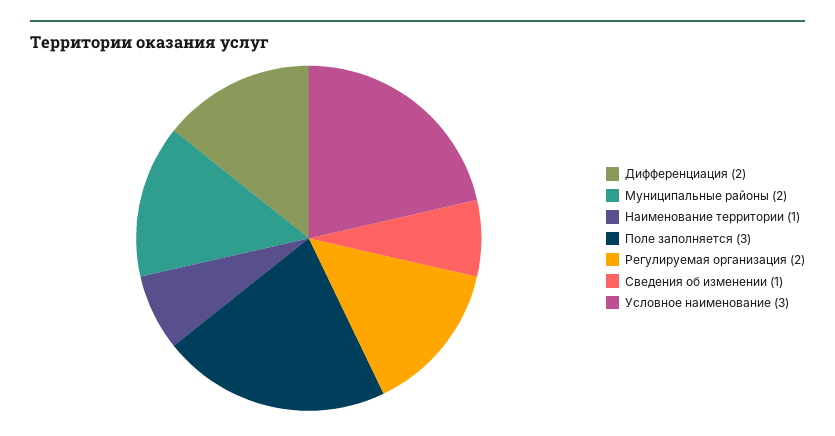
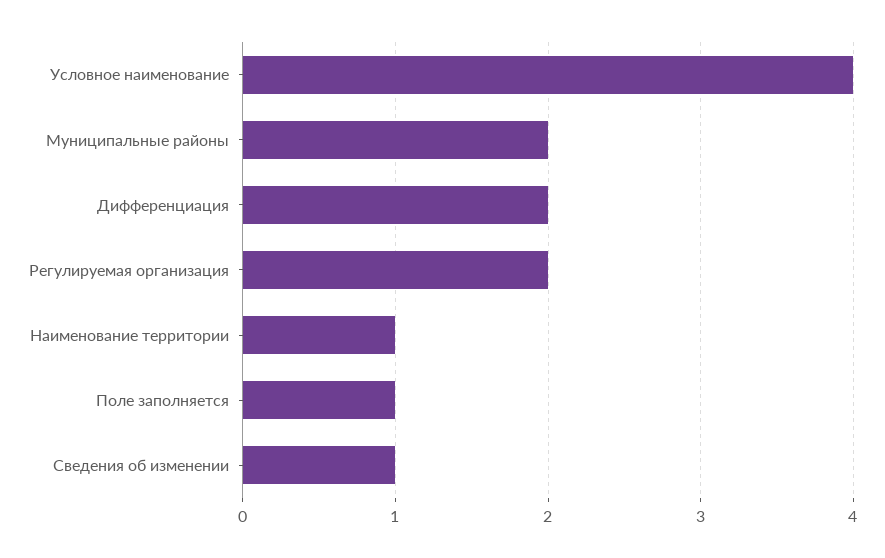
  {
    "Дифференциация": 2,
    "Муниципальные районы": 2,
    "Наименование территории": 1,
-   "Поле заполняется": 3,
+   "Поле заполняется": 1,
    "Регулируемая организация": 2,
    "Сведения об изменении": 1,
-   "Условное наименование": 3
+   "Условное наименование": 4
  }

